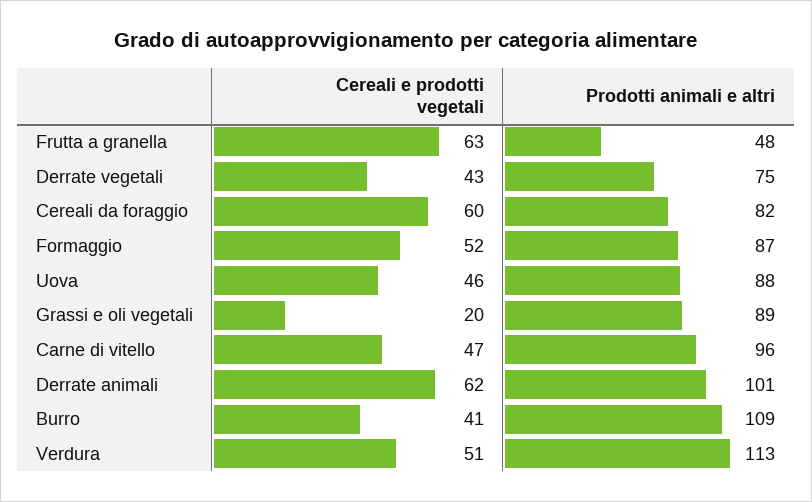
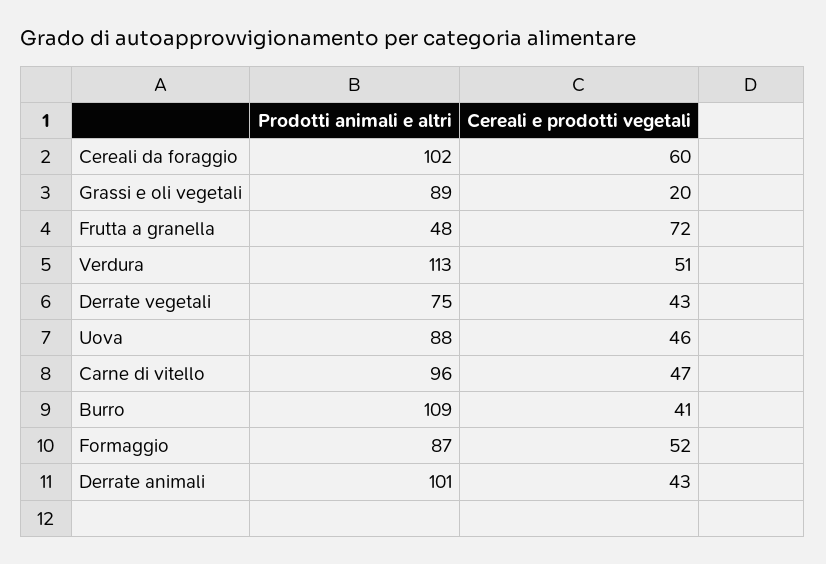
  {
    "Cereali e prodotti vegetali": {
-     "Frutta a granella": 63,
+     "Frutta a granella": 72,
      "Derrate vegetali": 43,
      "Cereali da foraggio": 60,
      "Formaggio": 52,
      "Uova": 46,
      "Grassi e oli vegetali": 20,
      "Carne di vitello": 47,
-     "Derrate animali": 62,
+     "Derrate animali": 43,
      "Burro": 41,
      "Verdura": 51
    },
    "Prodotti animali e altri": {
      "Frutta a granella": 48,
      "Derrate vegetali": 75,
-     "Cereali da foraggio": 82,
+     "Cereali da foraggio": 102,
      "Formaggio": 87,
      "Uova": 88,
      "Grassi e oli vegetali": 89,
      "Carne di vitello": 96,
      "Derrate animali": 101,
      "Burro": 109,
      "Verdura": 113
    }
  }

